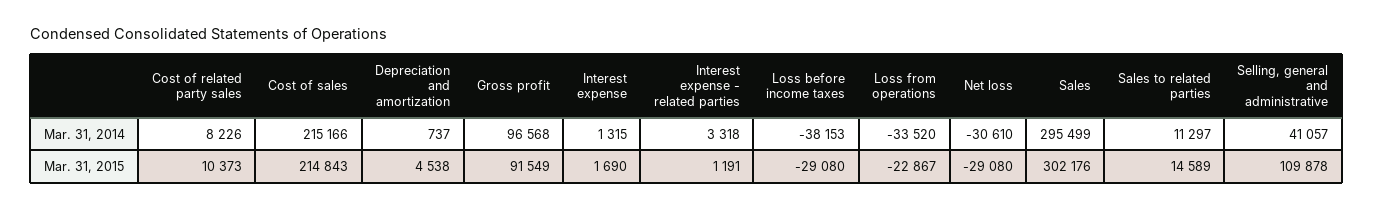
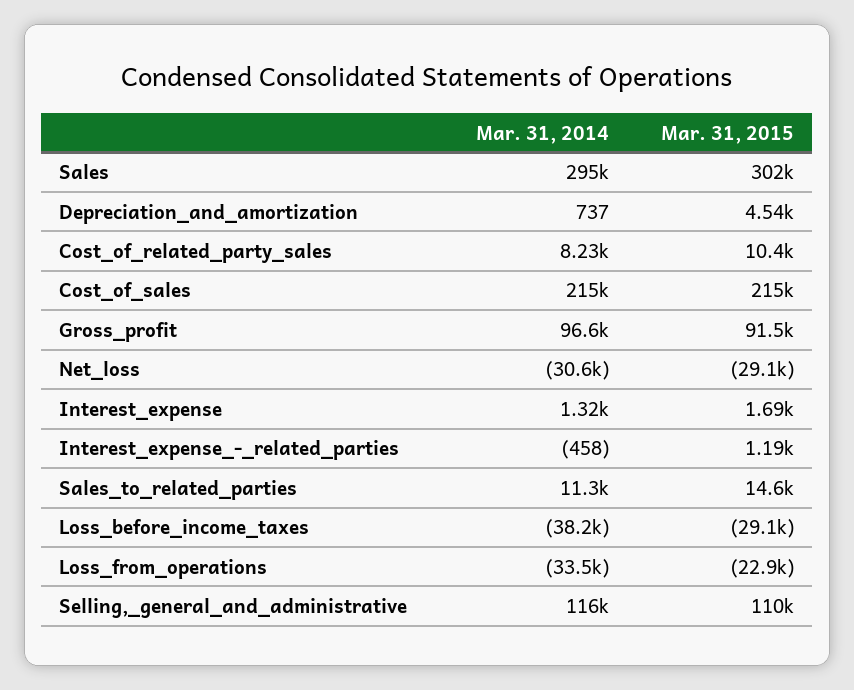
  {
    "Cost of related party sales": {
      "Mar. 31, 2014": 8226,
      "Mar. 31, 2015": 10373
    },
    "Cost of sales": {
      "Mar. 31, 2014": 215166,
      "Mar. 31, 2015": 214843
    },
    "Depreciation and amortization": {
      "Mar. 31, 2014": 737,
      "Mar. 31, 2015": 4538
    },
    "Gross profit": {
      "Mar. 31, 2014": 96568,
      "Mar. 31, 2015": 91549
    },
    "Interest expense": {
      "Mar. 31, 2014": 1315,
      "Mar. 31, 2015": 1690
    },
    "Interest expense - related parties": {
-     "Mar. 31, 2014": 3318,
+     "Mar. 31, 2014": -458,
      "Mar. 31, 2015": 1191
    },
    "Loss before income taxes": {
      "Mar. 31, 2014": -38153,
      "Mar. 31, 2015": -29080
    },
    "Loss from operations": {
      "Mar. 31, 2014": -33520,
      "Mar. 31, 2015": -22867
    },
    "Net loss": {
      "Mar. 31, 2014": -30610,
      "Mar. 31, 2015": -29080
    },
    "Sales": {
      "Mar. 31, 2014": 295499,
      "Mar. 31, 2015": 302176
    },
    "Sales to related parties": {
      "Mar. 31, 2014": 11297,
      "Mar. 31, 2015": 14589
    },
    "Selling, general and administrative": {
-     "Mar. 31, 2014": 41057,
+     "Mar. 31, 2014": 116000,
      "Mar. 31, 2015": 109878
    }
  }

